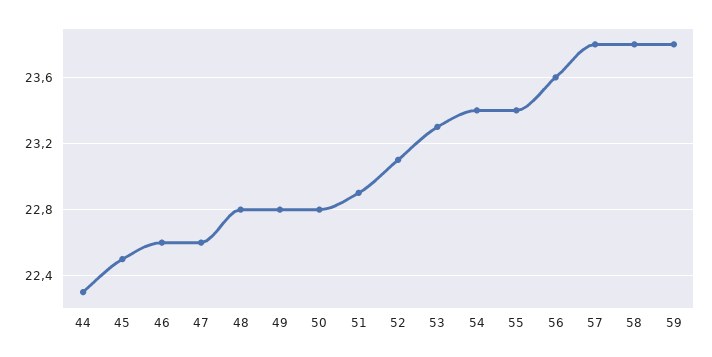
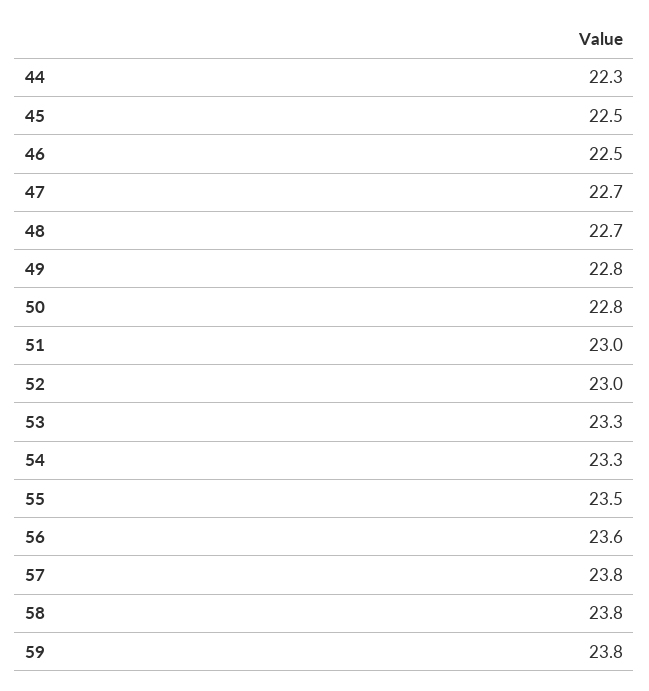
  {
    "44": 22.3,
    "45": 22.5,
-   "46": 22.6,
+   "46": 22.5,
-   "47": 22.6,
+   "47": 22.7,
-   "48": 22.8,
+   "48": 22.7,
    "49": 22.8,
    "50": 22.8,
-   "51": 22.9,
+   "51": 23,
-   "52": 23.1,
+   "52": 23,
    "53": 23.3,
-   "54": 23.4,
+   "54": 23.3,
-   "55": 23.4,
+   "55": 23.5,
    "56": 23.6,
    "57": 23.8,
    "58": 23.8,
    "59": 23.8
  }

